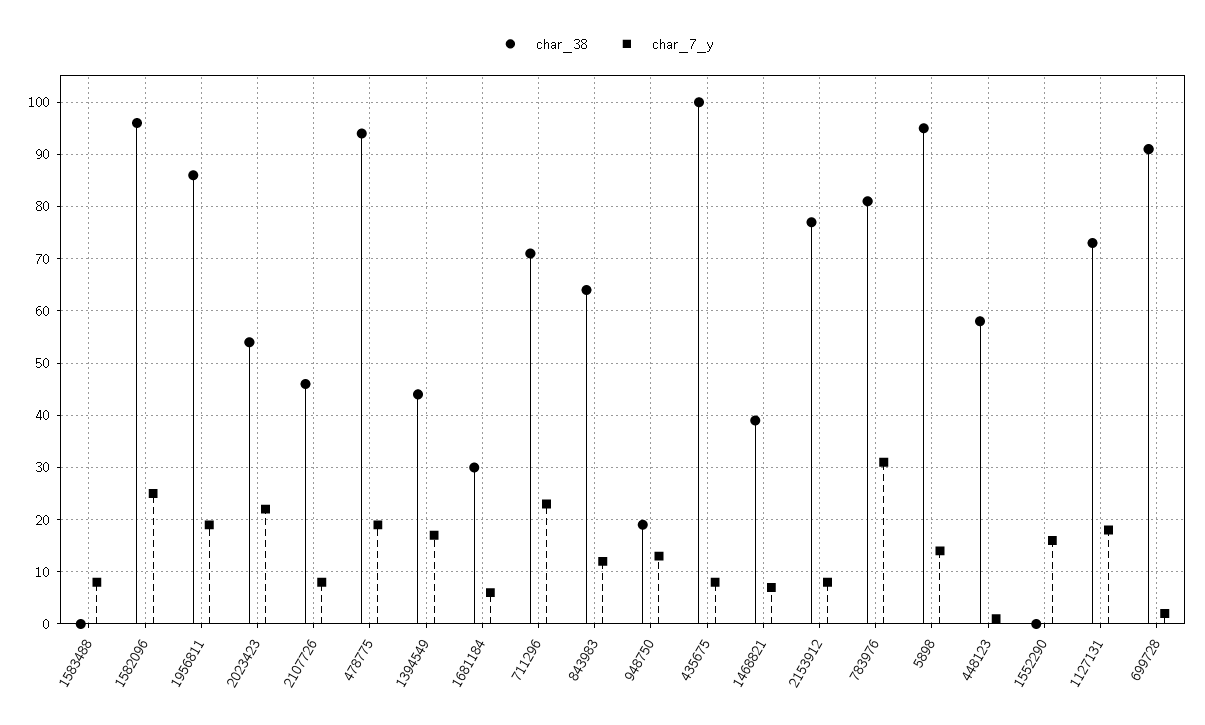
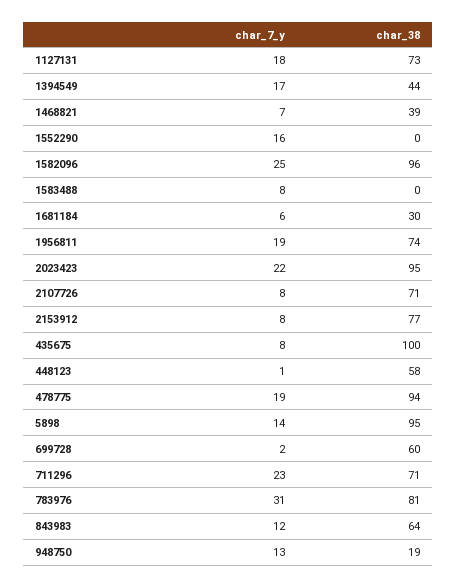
  {
    "char_38": {
      "1583488": 0,
      "1582096": 96,
-     "1956811": 85,
+     "1956811": 74,
-     "2023423": 55,
+     "2023423": 95,
-     "2107726": 45,
+     "2107726": 71,
      "478775": 94,
      "1394549": 44,
      "1681184": 30,
      "711296": 71,
      "843983": 64,
      "948750": 19,
      "435675": 100,
      "1468821": 39,
      "2153912": 77,
      "783976": 81,
      "5898": 95,
      "448123": 58,
      "1552290": 0,
      "1127131": 73,
-     "699728": 90
+     "699728": 60
    },
    "char_7_y": {
      "1583488": 8,
      "1582096": 25,
      "1956811": 19,
      "2023423": 22,
      "2107726": 8,
      "478775": 19,
      "1394549": 17,
      "1681184": 6,
      "711296": 23,
      "843983": 12,
      "948750": 13,
      "435675": 8,
      "1468821": 7,
      "2153912": 8,
      "783976": 31,
      "5898": 14,
      "448123": 1,
      "1552290": 16,
      "1127131": 18,
      "699728": 2
    }
  }

